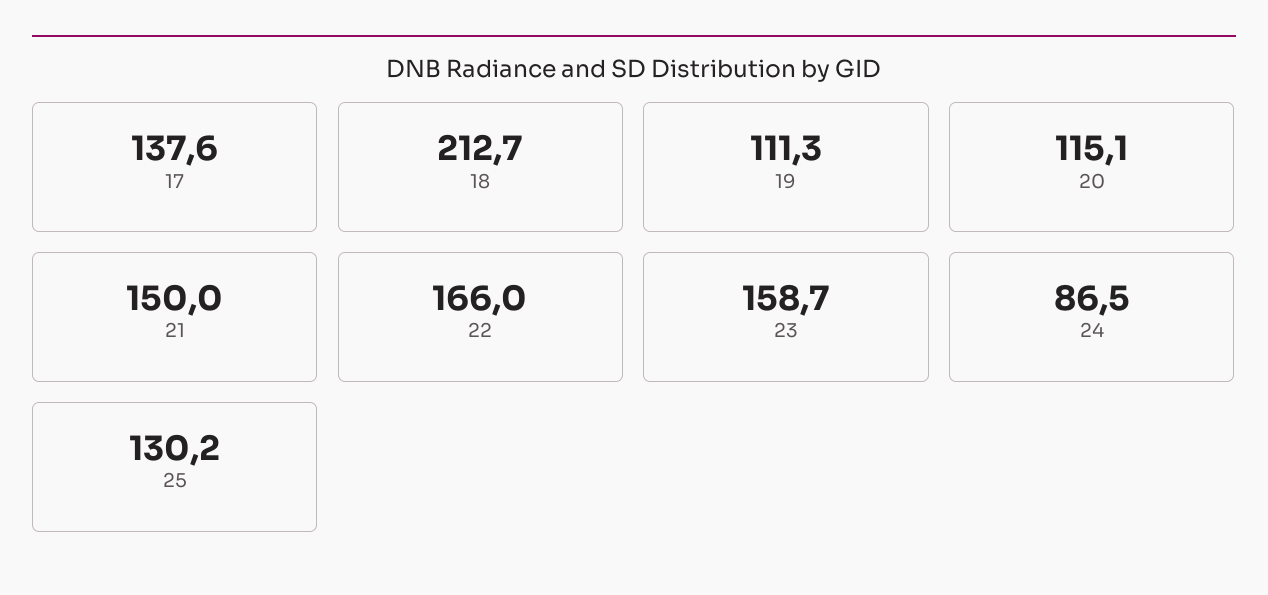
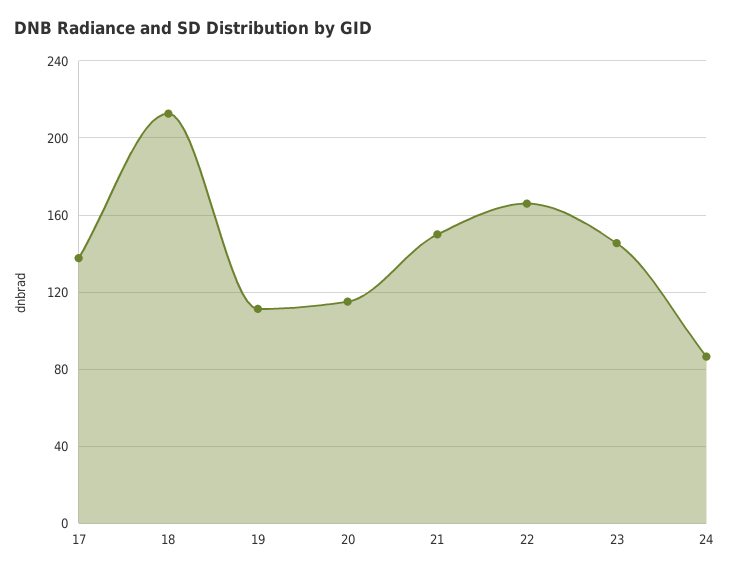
  {
    "17": 137.6,
    "18": 212.7,
    "19": 111.3,
    "20": 115.1,
    "21": 150,
    "22": 166,
-   "23": 158.7,
+   "23": 145,
-   "24": 86.5,
+   "24": 86.5
-   "25": 130.2
  }

